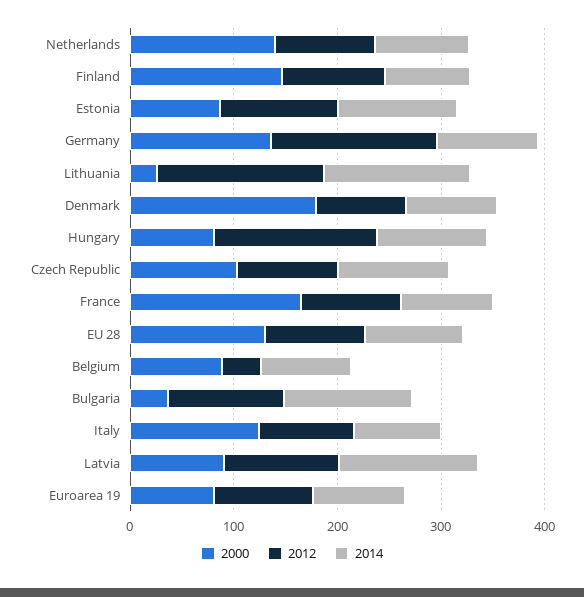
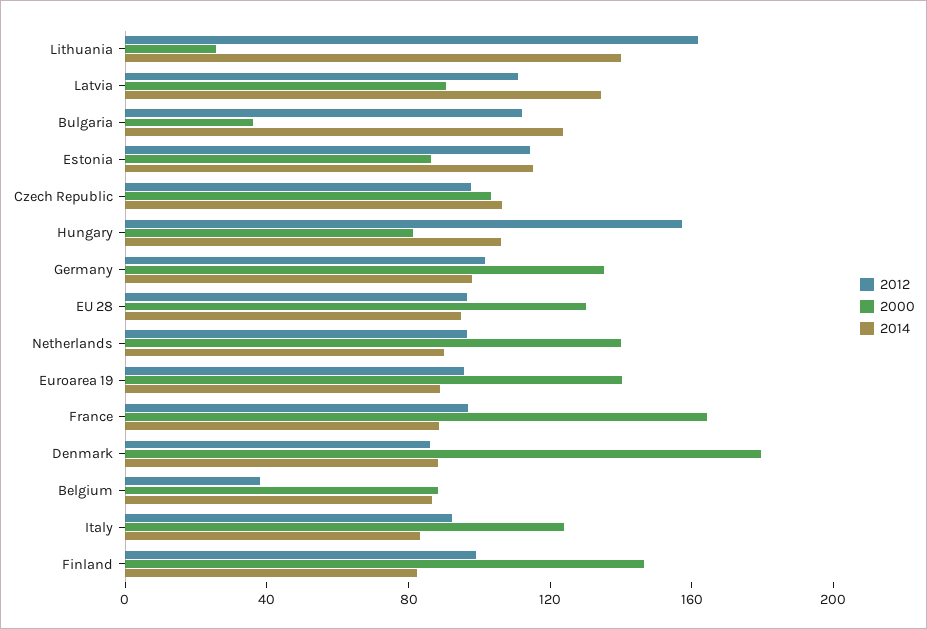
  {
    "2000": {
      "Netherlands": 140,
      "Finland": 150,
      "Estonia": 90,
      "Germany": 140,
      "Lithuania": 30,
      "Denmark": 180,
      "Hungary": 80,
      "Czech Republic": 100,
      "France": 160,
      "EU 28": 130,
      "Belgium": 90,
      "Bulgaria": 40,
      "Italy": 120,
      "Latvia": 90,
-     "Euroarea 19": 80
+     "Euroarea 19": 140
    },
    "2012": {
      "Netherlands": 100,
      "Finland": 100,
      "Estonia": 110,
-     "Germany": 160,
+     "Germany": 100,
      "Lithuania": 160,
      "Denmark": 90,
      "Hungary": 160,
      "Czech Republic": 100,
      "France": 100,
      "EU 28": 100,
      "Belgium": 40,
      "Bulgaria": 110,
      "Italy": 90,
      "Latvia": 110,
      "Euroarea 19": 100
    },
    "2014": {
      "Netherlands": 90,
      "Finland": 80,
      "Estonia": 120,
      "Germany": 100,
      "Lithuania": 140,
      "Denmark": 90,
      "Hungary": 110,
      "Czech Republic": 110,
      "France": 90,
      "EU 28": 90,
      "Belgium": 90,
      "Bulgaria": 120,
      "Italy": 80,
      "Latvia": 130,
      "Euroarea 19": 90
    }
  }

